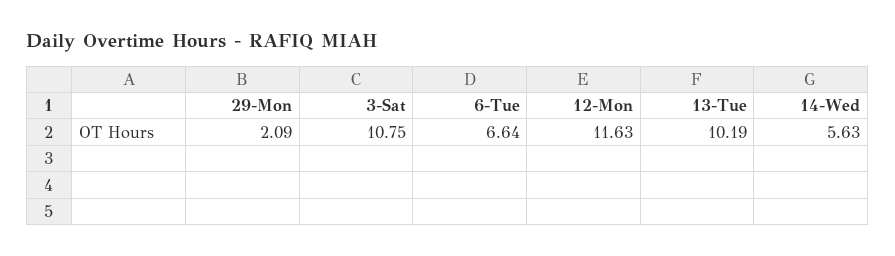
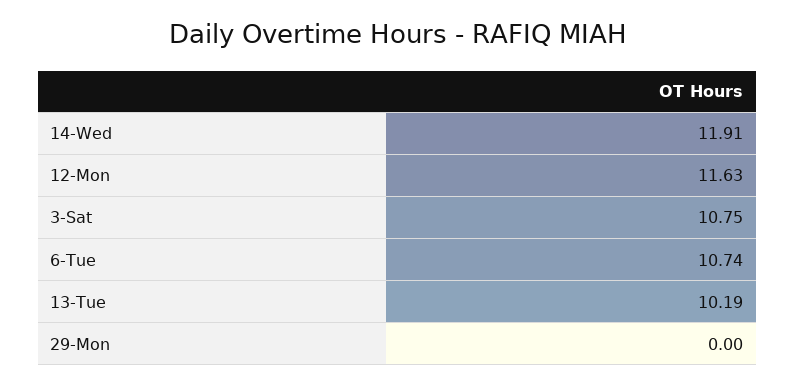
  {
-   "29-Mon": 2.09,
+   "29-Mon": 0,
    "3-Sat": 10.75,
-   "6-Tue": 6.64,
+   "6-Tue": 10.74,
    "12-Mon": 11.63,
    "13-Tue": 10.19,
-   "14-Wed": 5.63
+   "14-Wed": 11.91
  }

